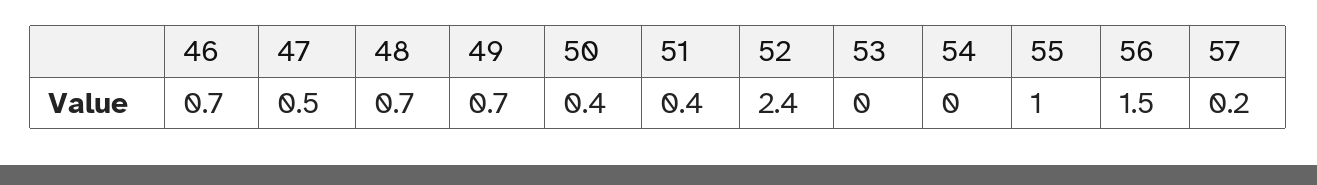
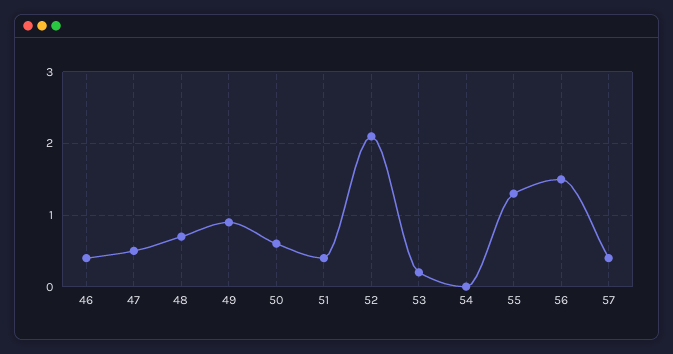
  {
-   "46": 0.7,
+   "46": 0.4,
    "47": 0.5,
    "48": 0.7,
-   "49": 0.7,
+   "49": 0.9,
-   "50": 0.4,
+   "50": 0.6,
    "51": 0.4,
-   "52": 2.4,
+   "52": 2.1,
-   "53": 0,
+   "53": 0.2,
    "54": 0,
-   "55": 1,
+   "55": 1.3,
    "56": 1.5,
-   "57": 0.2
+   "57": 0.4
  }

